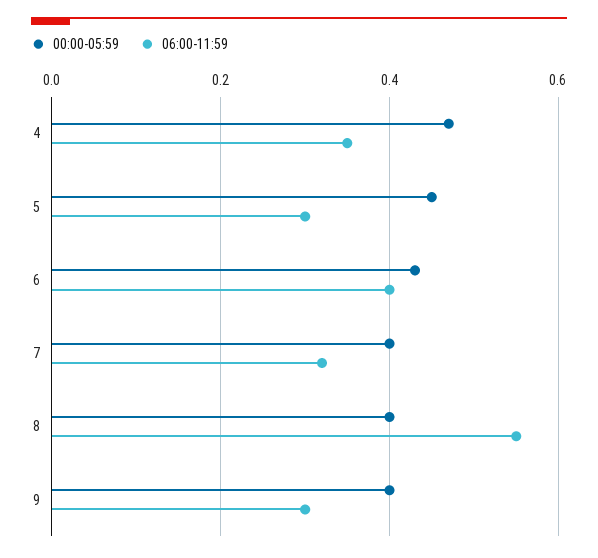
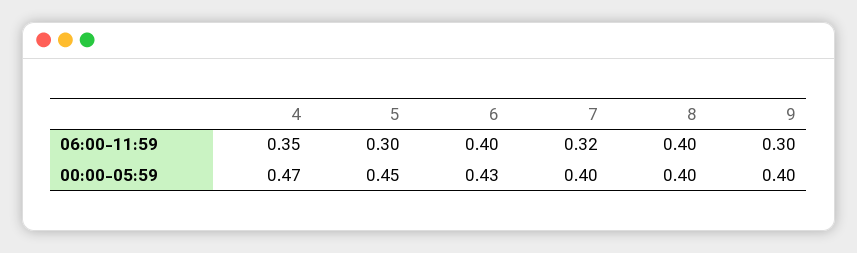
  {
    "00:00-05:59": {
      "4": 0.47,
      "5": 0.45,
      "6": 0.43,
      "7": 0.4,
      "8": 0.4,
      "9": 0.4
    },
    "06:00-11:59": {
      "4": 0.35,
      "5": 0.3,
      "6": 0.4,
      "7": 0.32,
-     "8": 0.55,
+     "8": 0.4,
      "9": 0.3
    }
  }

